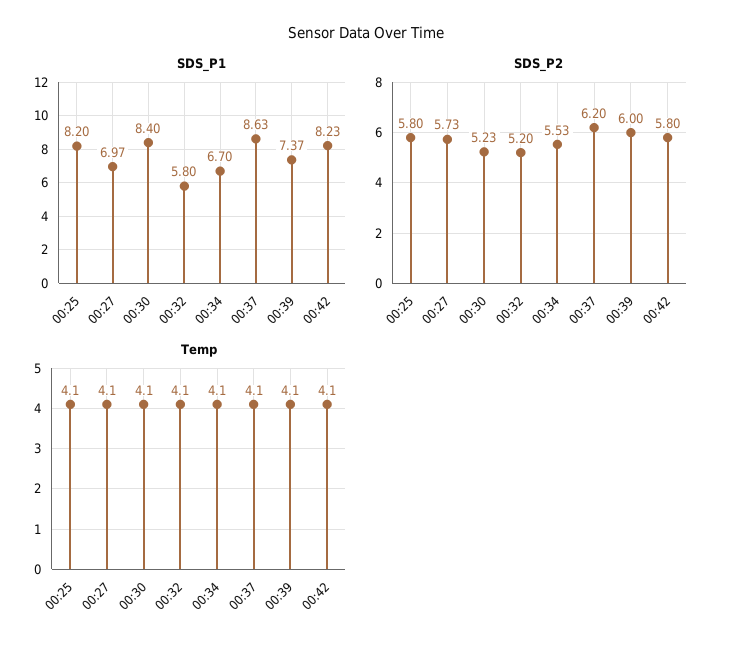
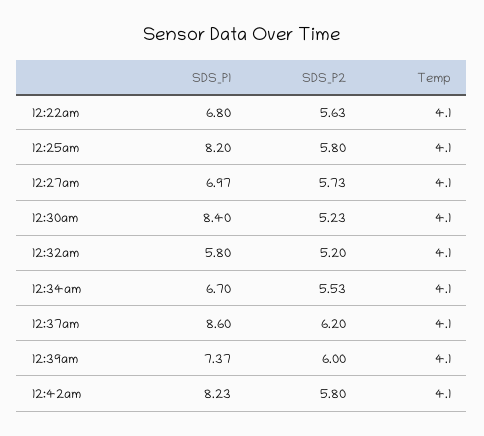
  {
    "SDS_P1": {
      "00:25": 8.2,
      "00:27": 6.97,
      "00:30": 8.4,
      "00:32": 5.8,
      "00:34": 6.7,
-     "00:37": 8.63,
+     "00:37": 8.6,
      "00:39": 7.37,
-     "00:42": 8.23
+     "00:42": 8.23,
+     "12:22am": 6.8
    },
    "SDS_P2": {
      "00:25": 5.8,
      "00:27": 5.73,
      "00:30": 5.23,
      "00:32": 5.2,
      "00:34": 5.53,
      "00:37": 6.2,
      "00:39": 6,
-     "00:42": 5.8
+     "00:42": 5.8,
+     "12:22am": 5.63
    },
    "Temp": {
      "00:25": 4.1,
      "00:27": 4.1,
      "00:30": 4.1,
      "00:32": 4.1,
      "00:34": 4.1,
      "00:37": 4.1,
      "00:39": 4.1,
-     "00:42": 4.1
+     "00:42": 4.1,
+     "12:22am": 4.1
    }
  }

